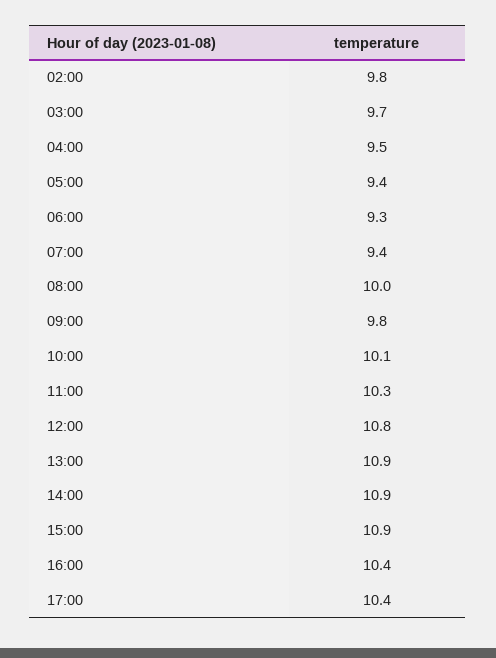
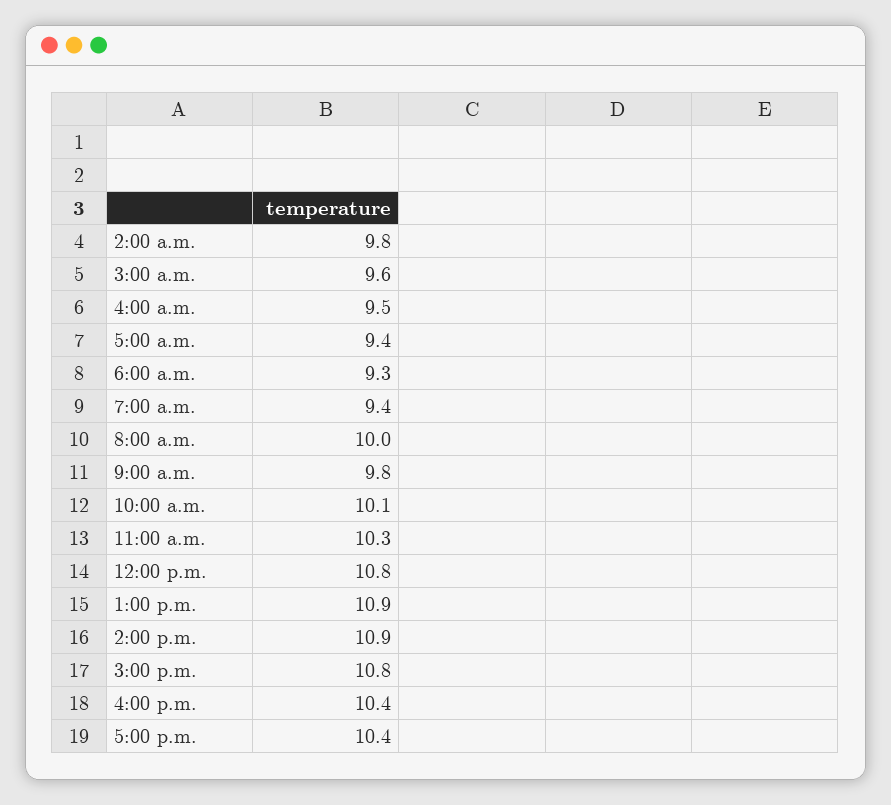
  {
    "02:00": 9.8,
-   "03:00": 9.7,
+   "03:00": 9.6,
    "04:00": 9.5,
    "05:00": 9.4,
    "06:00": 9.3,
    "07:00": 9.4,
    "08:00": 10,
    "09:00": 9.8,
    "10:00": 10.1,
    "11:00": 10.3,
    "12:00": 10.8,
    "13:00": 10.9,
    "14:00": 10.9,
-   "15:00": 10.9,
+   "15:00": 10.8,
    "16:00": 10.4,
    "17:00": 10.4
  }

